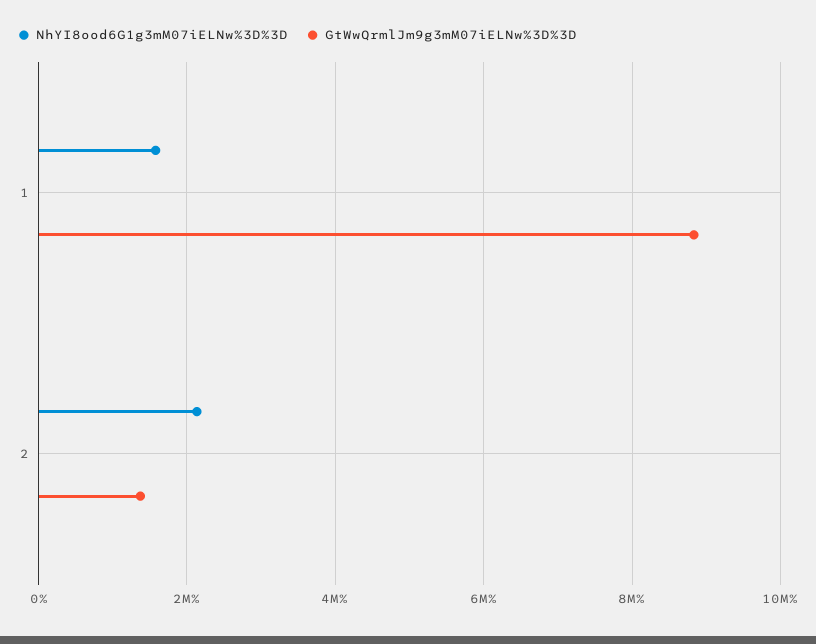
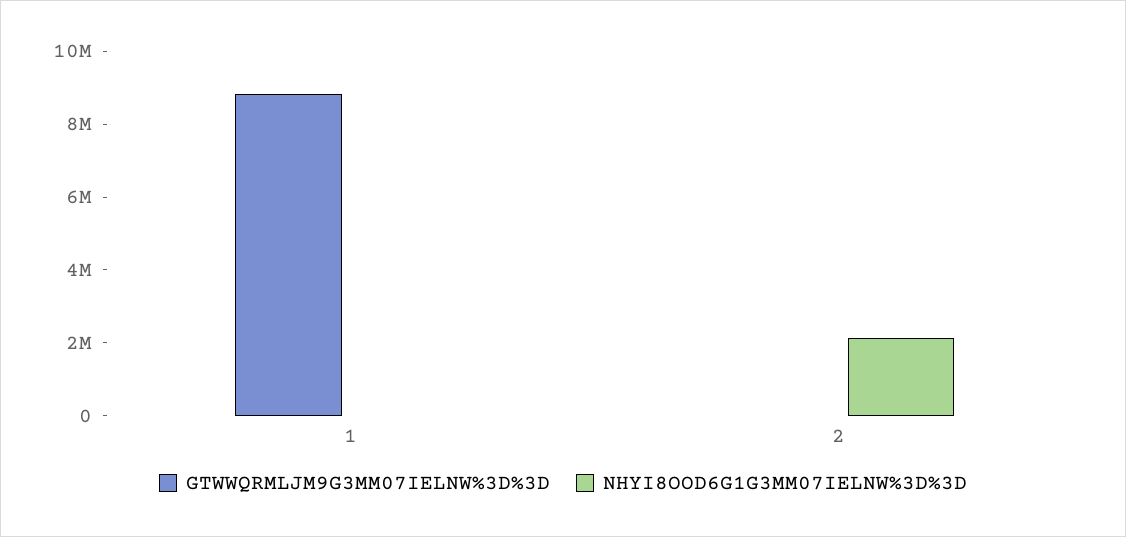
  {
    "NhYI8ood6G1g3mM07iELNw%3D%3D": {
-     "1": 1600000,
+     "1": 0,
      "2": 2200000
    },
    "GtWwQrmlJm9g3mM07iELNw%3D%3D": {
      "1": 8800000,
-     "2": 1400000
+     "2": 0
    }
  }

